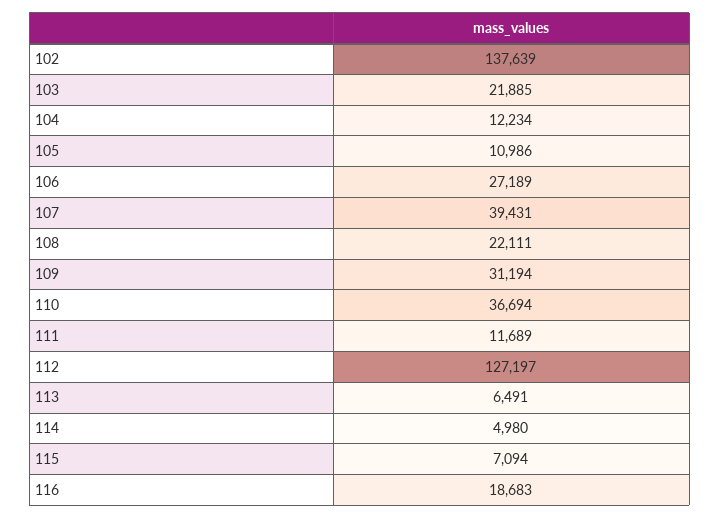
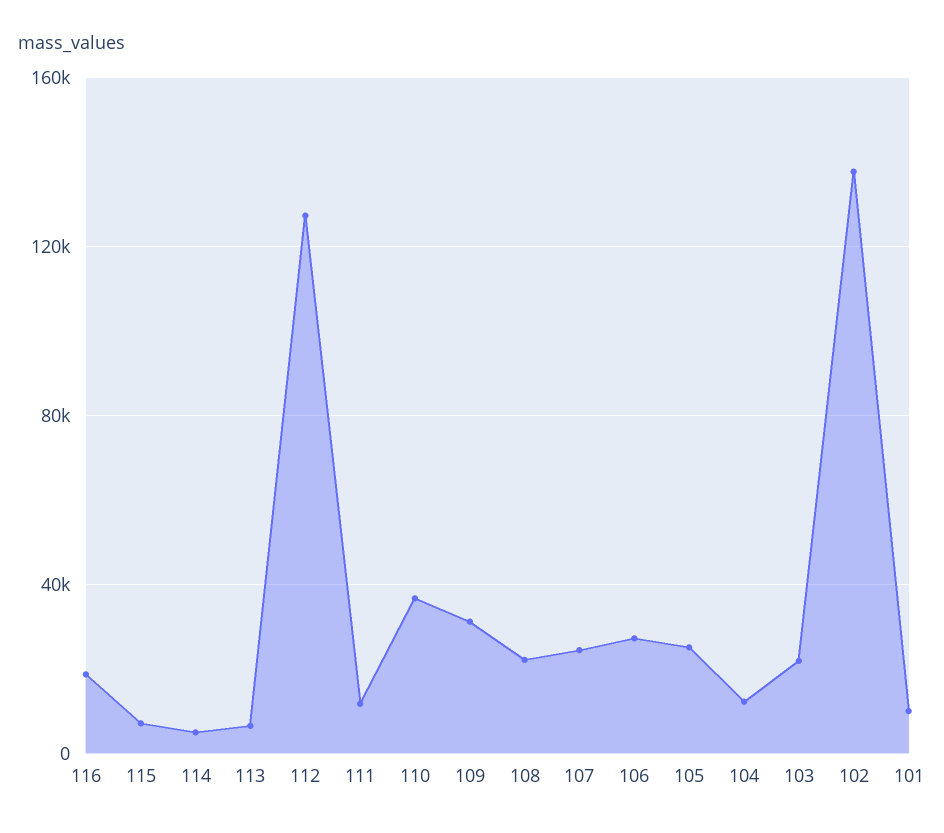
  {
    "102": 137639,
    "103": 21885,
    "104": 12234,
-   "105": 10986,
+   "105": 25000,
    "106": 27189,
-   "107": 39431,
+   "107": 25000,
    "108": 22111,
    "109": 31194,
    "110": 36694,
    "111": 11689,
    "112": 127197,
    "113": 6491,
    "114": 4980,
    "115": 7094,
-   "116": 18683
+   "116": 18683,
+   "101": 10000
  }

